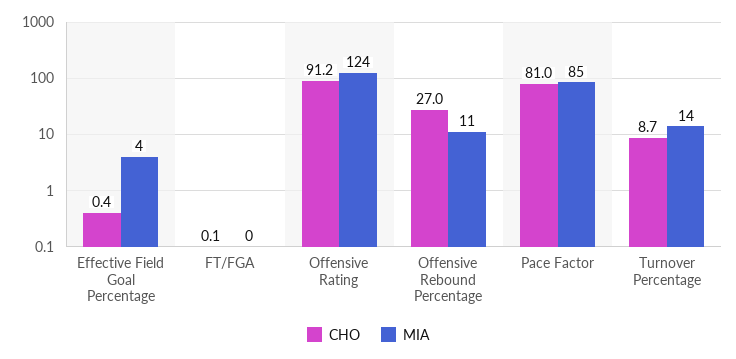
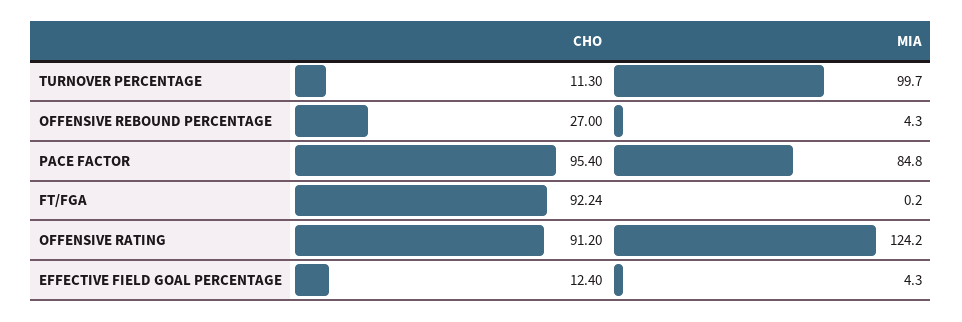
  {
    "CHO": {
-     "Effective Field Goal Percentage": 0.4,
+     "Effective Field Goal Percentage": 12.4,
-     "FT/FGA": 0.1,
+     "FT/FGA": 92.24,
      "Offensive Rating": 91.2,
      "Offensive Rebound Percentage": 27,
-     "Pace Factor": 81,
+     "Pace Factor": 95.4,
-     "Turnover Percentage": 8.7
+     "Turnover Percentage": 11.3
    },
    "MIA": {
      "Effective Field Goal Percentage": 4.3,
      "FT/FGA": 0.2,
      "Offensive Rating": 124.2,
-     "Offensive Rebound Percentage": 11,
+     "Offensive Rebound Percentage": 4.3,
      "Pace Factor": 84.8,
-     "Turnover Percentage": 14
+     "Turnover Percentage": 99.7
    }
  }

